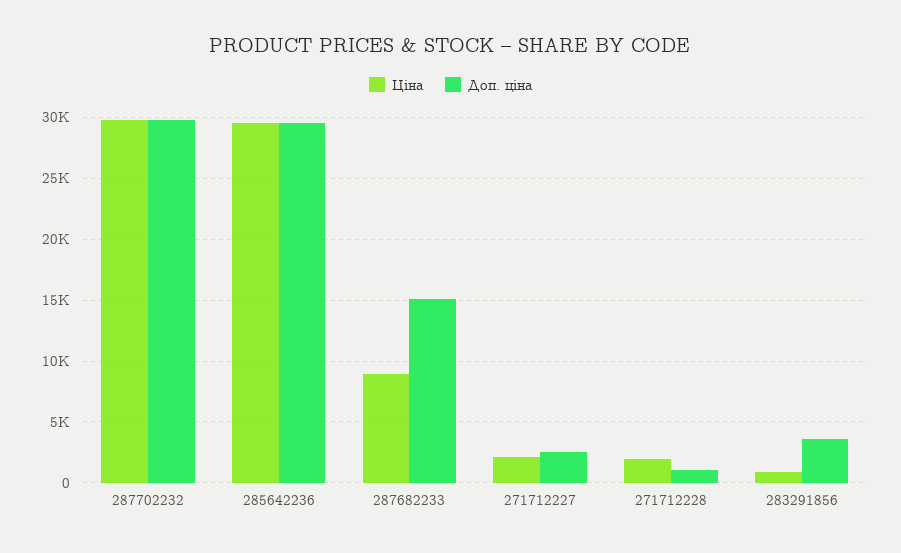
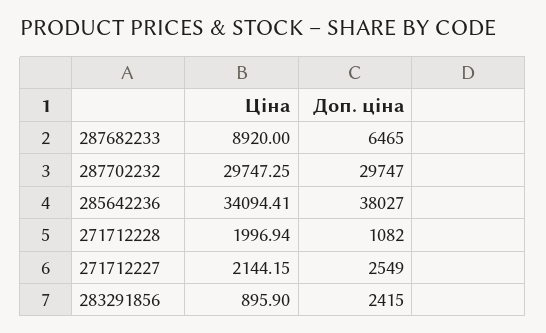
  {
    "Ціна": {
      "287702232": 29747.25,
-     "285642236": 29500,
+     "285642236": 34094.41,
      "287682233": 8920,
      "271712227": 2144.15,
      "271712228": 1996.94,
      "283291856": 895.9
    },
    "Доп. ціна": {
      "287702232": 29747,
-     "285642236": 29500,
+     "285642236": 38027,
-     "287682233": 15000,
+     "287682233": 6465,
      "271712227": 2549,
      "271712228": 1082,
-     "283291856": 3500
+     "283291856": 2415
    }
  }

